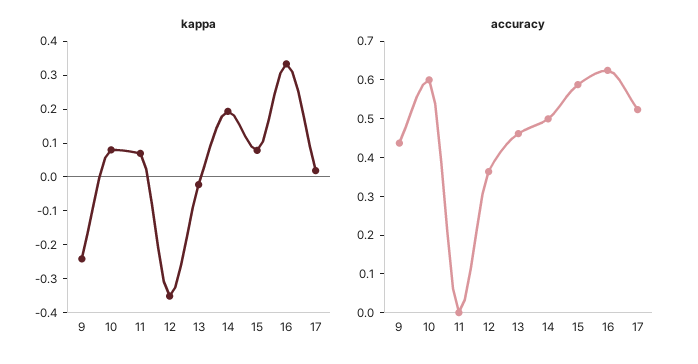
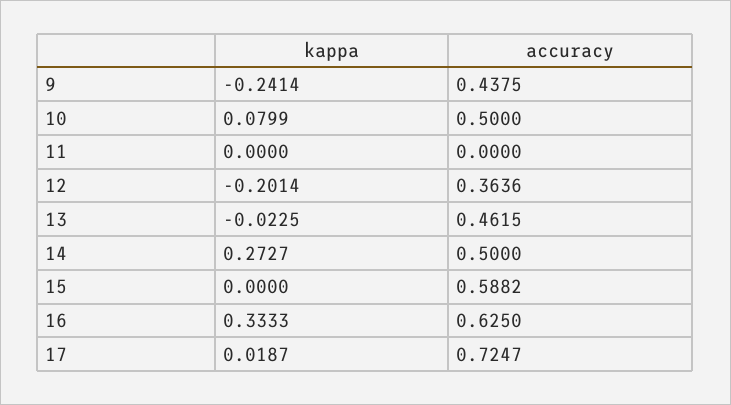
  {
    "kappa": {
      "9": -0.2414,
      "10": 0.0799,
-     "11": 0.075,
+     "11": 0,
-     "12": -0.35,
+     "12": -0.2014,
      "13": -0.0225,
-     "14": 0.2,
+     "14": 0.2727,
-     "15": 0.075,
+     "15": 0,
      "16": 0.3333,
      "17": 0.0187
    },
    "accuracy": {
      "9": 0.4375,
-     "10": 0.6,
+     "10": 0.5,
      "11": 0,
      "12": 0.3636,
      "13": 0.4615,
      "14": 0.5,
      "15": 0.5882,
      "16": 0.625,
-     "17": 0.525
+     "17": 0.7247
    }
  }

